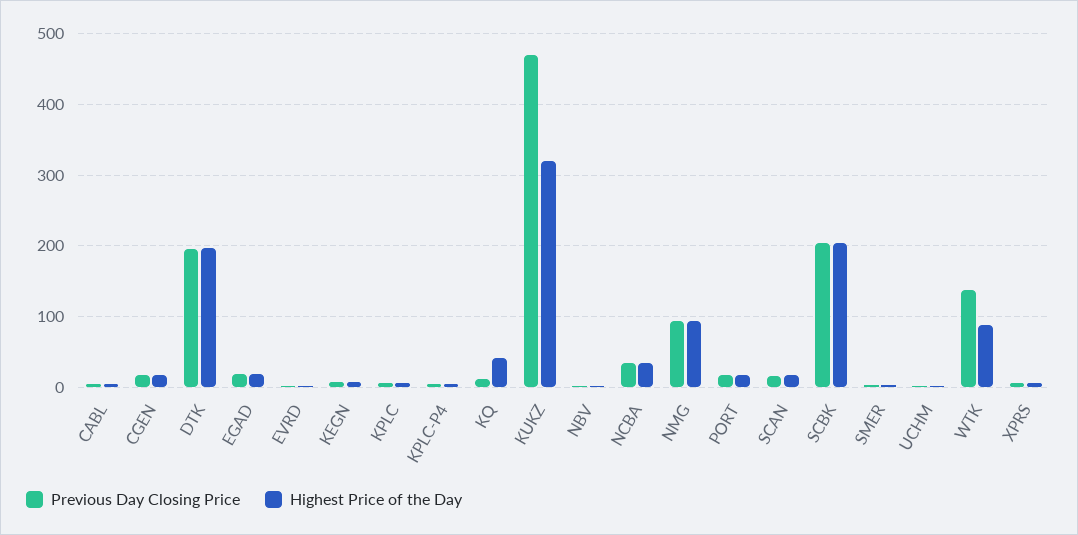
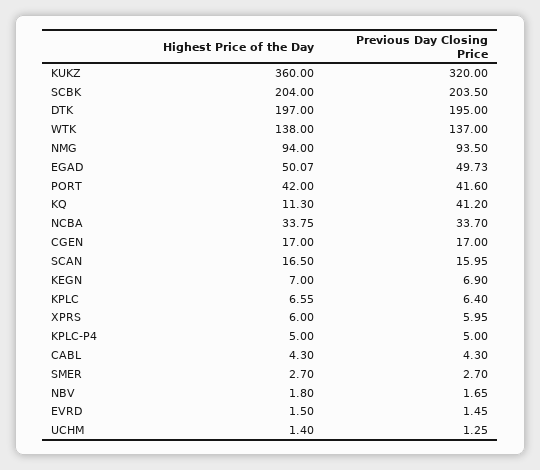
  {
    "Previous Day Closing Price": {
      "CABL": 4.3,
      "CGEN": 17,
      "DTK": 195,
-     "EGAD": 20,
+     "EGAD": 49.73,
      "EVRD": 1.45,
      "KEGN": 6.9,
      "KPLC": 6.4,
      "KPLC-P4": 5,
-     "KQ": 10,
+     "KQ": 41.2,
-     "KUKZ": 470,
+     "KUKZ": 320,
      "NBV": 1.65,
      "NCBA": 33.7,
      "NMG": 93.5,
-     "PORT": 20,
+     "PORT": 41.6,
      "SCAN": 15.95,
      "SCBK": 203.5,
      "SMER": 2.7,
      "UCHM": 1.25,
      "WTK": 137,
      "XPRS": 5.95
    },
    "Highest Price of the Day": {
      "CABL": 4.3,
      "CGEN": 17,
      "DTK": 197,
-     "EGAD": 20,
+     "EGAD": 50.07,
      "EVRD": 1.5,
      "KEGN": 7,
      "KPLC": 6.55,
      "KPLC-P4": 5,
-     "KQ": 40,
+     "KQ": 11.3,
-     "KUKZ": 320,
+     "KUKZ": 360,
      "NBV": 1.8,
      "NCBA": 33.75,
      "NMG": 94,
-     "PORT": 20,
+     "PORT": 42,
      "SCAN": 16.5,
      "SCBK": 204,
      "SMER": 2.7,
      "UCHM": 1.4,
-     "WTK": 90,
+     "WTK": 138,
      "XPRS": 6
    }
  }

